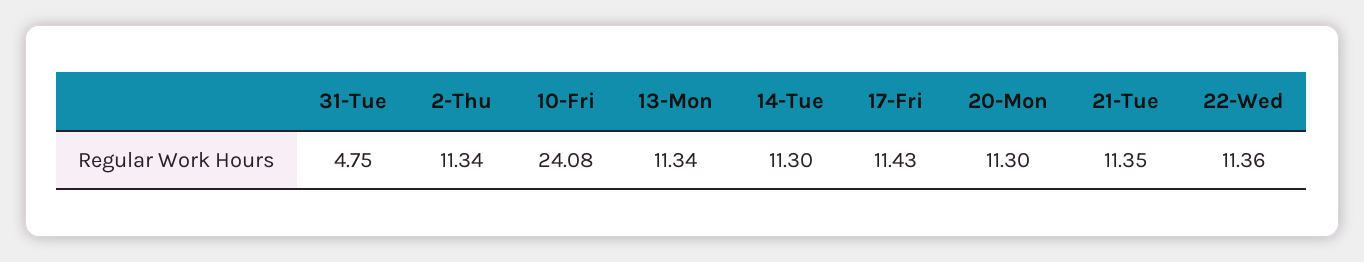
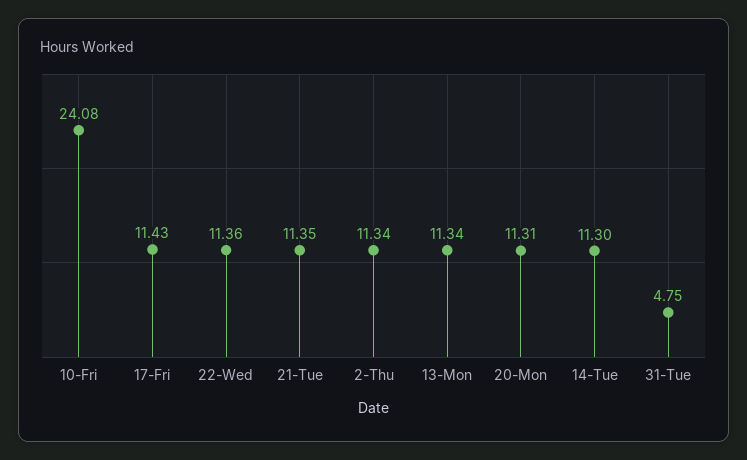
  {
    "31-Tue": 4.75,
    "2-Thu": 11.34,
    "10-Fri": 24.08,
    "13-Mon": 11.34,
    "14-Tue": 11.3,
    "17-Fri": 11.43,
-   "20-Mon": 11.3,
+   "20-Mon": 11.31,
    "21-Tue": 11.35,
    "22-Wed": 11.36
  }

